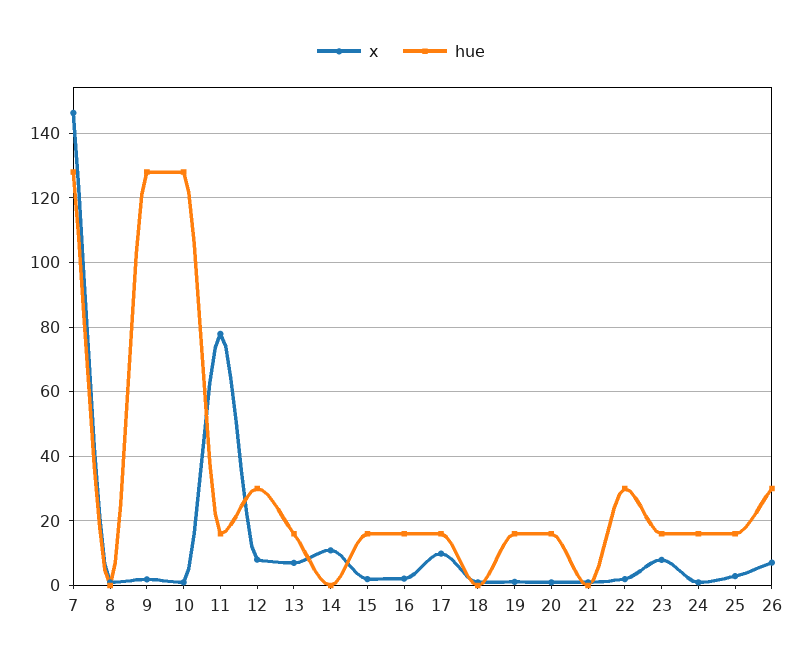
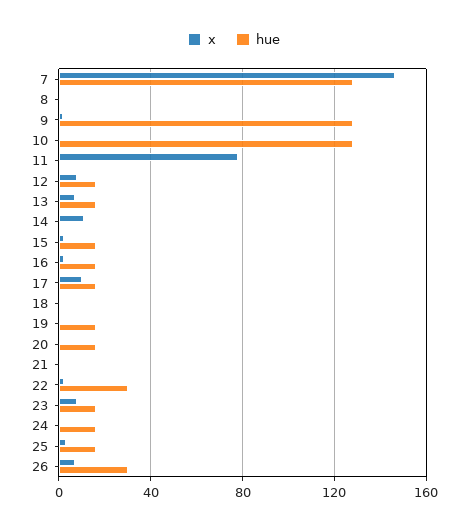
  {
    "x": {
      "7": 146,
      "8": 2,
      "9": 2,
      "10": 2,
      "11": 78,
      "12": 8,
      "13": 8,
      "14": 10,
      "15": 2,
      "16": 2,
      "17": 10,
      "18": 2,
      "19": 2,
      "20": 2,
      "21": 2,
      "22": 2,
      "23": 8,
      "24": 2,
      "25": 2,
      "26": 8
    },
    "hue": {
      "7": 128,
      "8": 0,
      "9": 128,
      "10": 128,
-     "11": 16,
+     "11": 0,
-     "12": 30,
+     "12": 15,
      "13": 16,
      "14": 0,
      "15": 16,
      "16": 16,
      "17": 16,
      "18": 0,
      "19": 16,
      "20": 16,
      "21": 0,
      "22": 30,
      "23": 16,
      "24": 16,
      "25": 16,
      "26": 30
    }
  }

